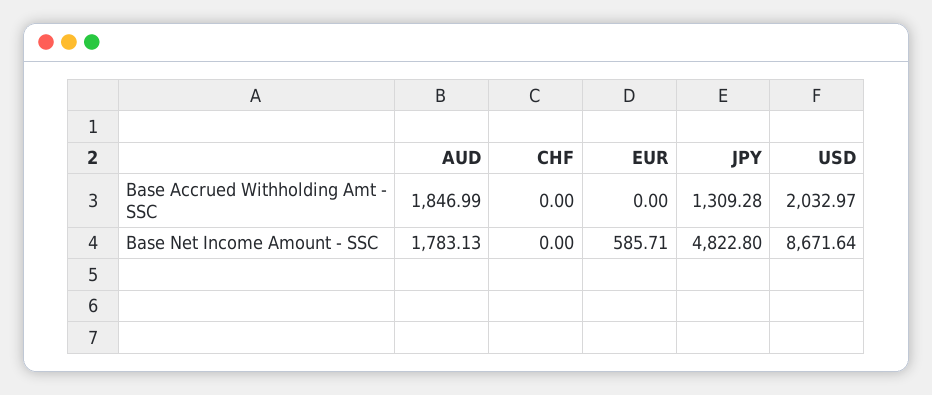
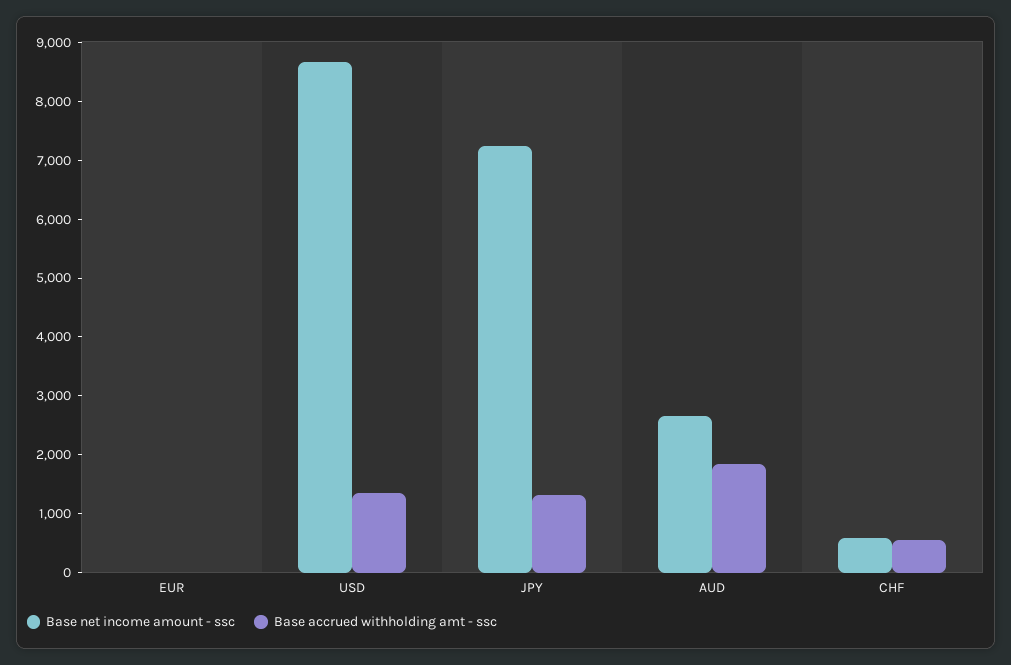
  {
    "Base Accrued Withholding Amt - SSC": {
      "AUD": 1846.99,
-     "CHF": 0,
+     "CHF": 600,
      "EUR": 0,
      "JPY": 1309.28,
-     "USD": 2032.97
+     "USD": 1400
    },
    "Base Net Income Amount - SSC": {
-     "AUD": 1783.13,
+     "AUD": 2600,
-     "CHF": 0,
+     "CHF": 600,
-     "EUR": 585.71,
+     "EUR": 0,
-     "JPY": 4822.8,
+     "JPY": 7200,
      "USD": 8671.64
    }
  }

